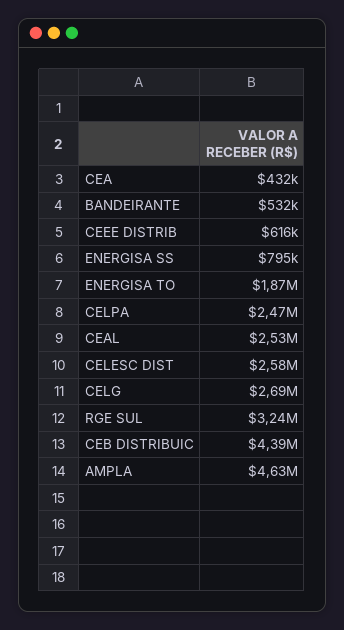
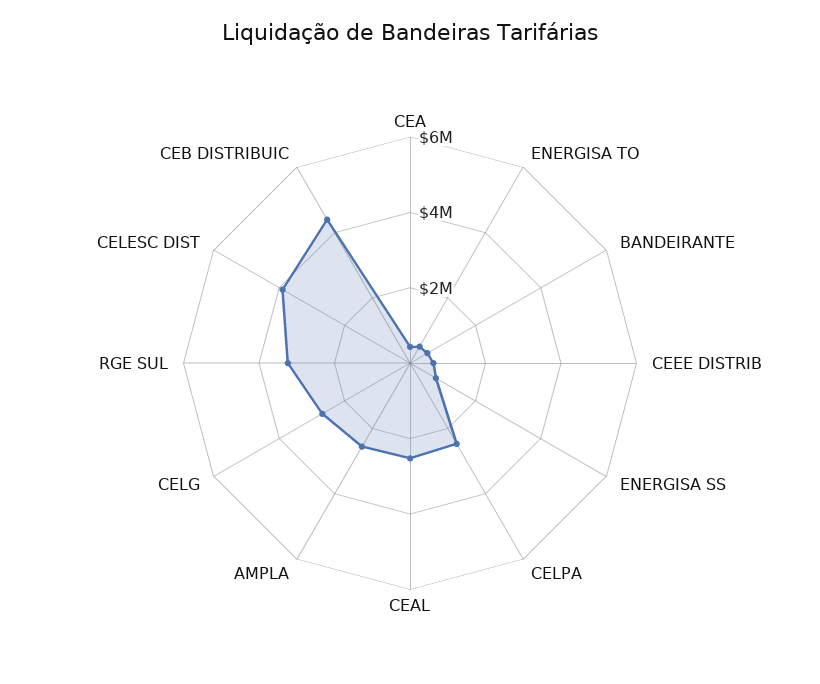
  {
    "CEA": 432000,
    "BANDEIRANTE": 532000,
    "CEEE DISTRIB": 616000,
    "ENERGISA SS": 795000,
-   "ENERGISA TO": 1870000,
+   "ENERGISA TO": 500000,
    "CELPA": 2470000,
    "CEAL": 2530000,
-   "CELESC DIST": 2580000,
+   "CELESC DIST": 4000000,
    "CELG": 2690000,
    "RGE SUL": 3240000,
    "CEB DISTRIBUIC": 4390000,
-   "AMPLA": 4630000
+   "AMPLA": 2500000
  }

